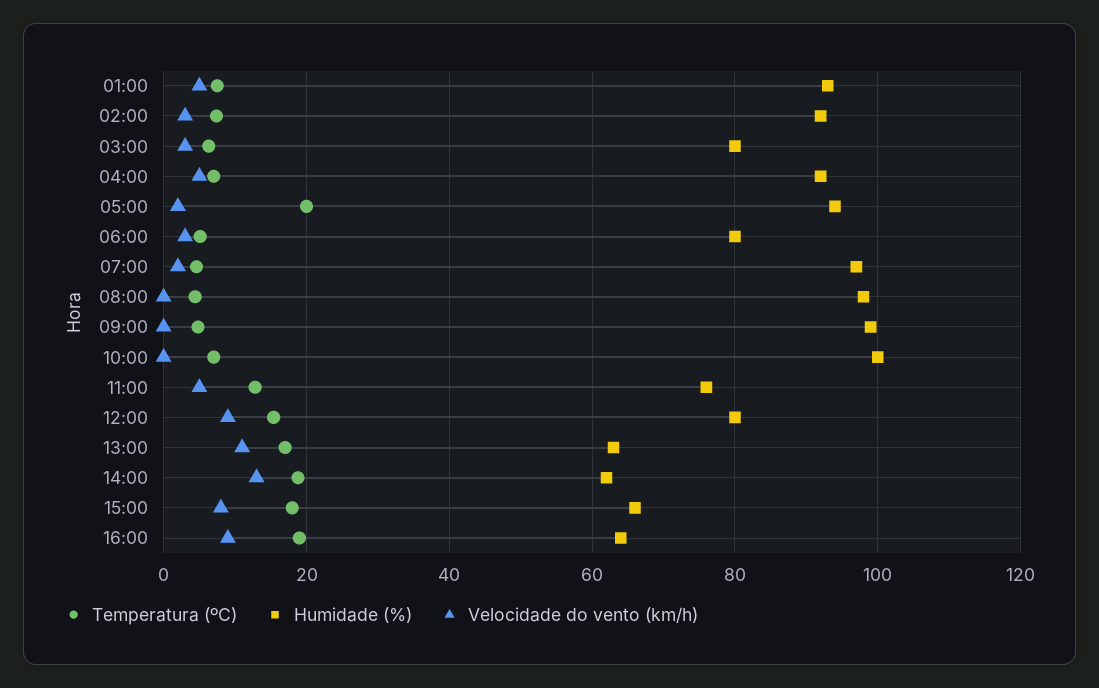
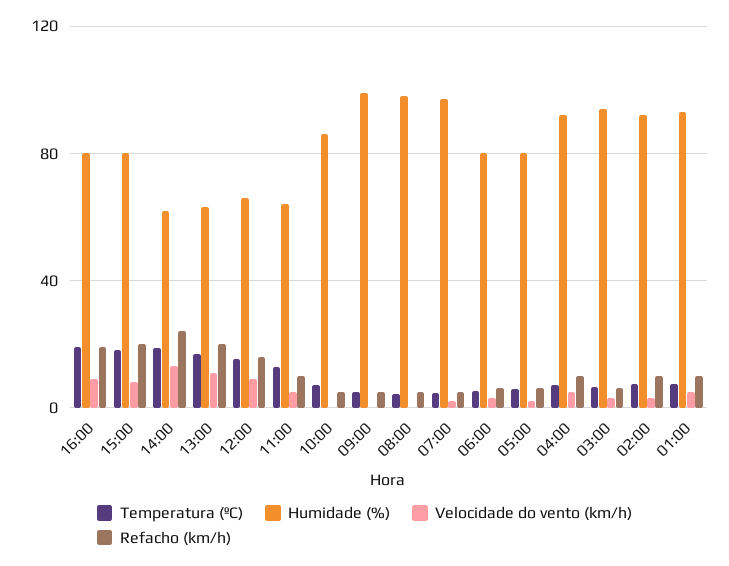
  {
    "Temperatura (ºC)": {
      "01:00": 8,
      "02:00": 8,
      "03:00": 6,
      "04:00": 8,
-     "05:00": 20,
+     "05:00": 5,
      "06:00": 6,
      "07:00": 4,
      "08:00": 4,
      "09:00": 4,
      "10:00": 8,
      "11:00": 12,
      "12:00": 16,
      "13:00": 18,
      "14:00": 18,
      "15:00": 18,
      "16:00": 20
    },
    "Humidade (%)": {
      "01:00": 94,
      "02:00": 92,
-     "03:00": 80,
+     "03:00": 95,
      "04:00": 92,
-     "05:00": 94,
+     "05:00": 80,
      "06:00": 80,
      "07:00": 98,
      "08:00": 98,
      "09:00": 100,
-     "10:00": 100,
+     "10:00": 85,
-     "11:00": 76,
+     "11:00": 65,
-     "12:00": 80,
+     "12:00": 65,
      "13:00": 64,
      "14:00": 62,
-     "15:00": 66,
+     "15:00": 80,
-     "16:00": 64
+     "16:00": 80
    },
    "Velocidade do vento (km/h)": {
      "01:00": 6,
      "02:00": 4,
      "03:00": 4,
      "04:00": 6,
      "05:00": 2,
      "06:00": 4,
      "07:00": 2,
      "08:00": 0,
      "09:00": 0,
      "10:00": 0,
      "11:00": 6,
      "12:00": 10,
      "13:00": 12,
      "14:00": 14,
      "15:00": 8,
      "16:00": 10
-   }
+   },
+   "Refacho (km/h)": {
+     "16:00": 20,
+     "15:00": 20,
+     "14:00": 25,
+     "13:00": 20,
+     "12:00": 15,
+     "11:00": 10,
+     "10:00": 5,
+     "09:00": 5,
+     "08:00": 5,
+     "07:00": 5,
+     "06:00": 5,
+     "05:00": 5,
+     "04:00": 10,
+     "03:00": 5,
+     "02:00": 10,
+     "01:00": 10
+   }
  }

